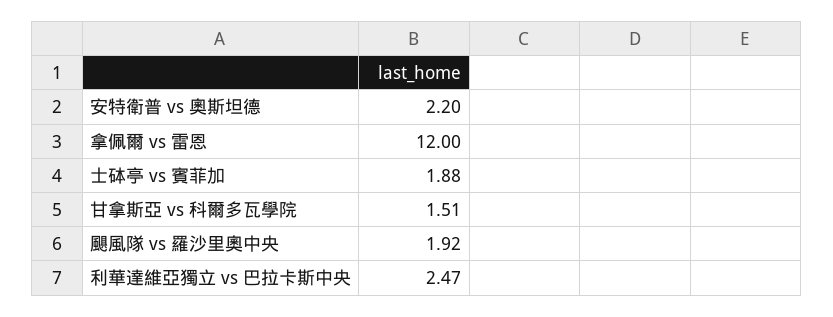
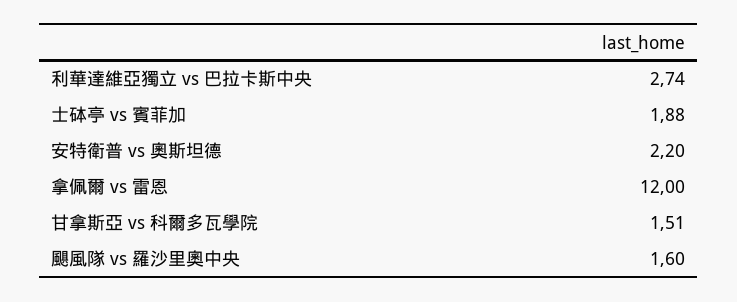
  {
    "安特衛普 vs 奧斯坦德": 2.2,
    "拿佩爾 vs 雷恩": 12,
    "士砵亭 vs 賓菲加": 1.88,
    "甘拿斯亞 vs 科爾多瓦學院": 1.51,
-   "颶風隊 vs 羅沙里奧中央": 1.92,
+   "颶風隊 vs 羅沙里奧中央": 1.6,
-   "利華達維亞獨立 vs 巴拉卡斯中央": 2.47
+   "利華達維亞獨立 vs 巴拉卡斯中央": 2.74
  }

